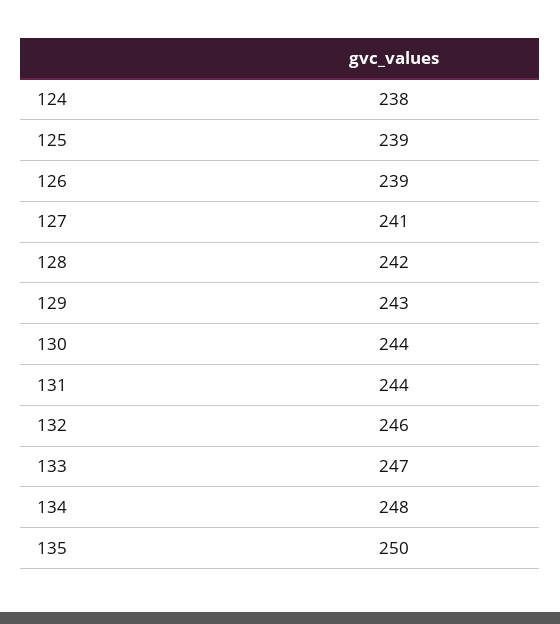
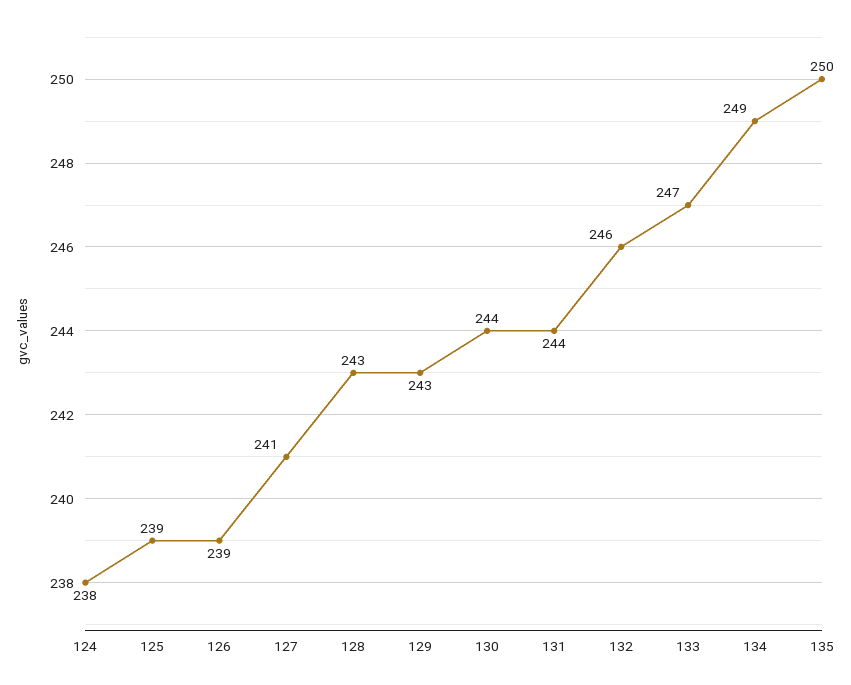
  {
    "124": 238,
    "125": 239,
    "126": 239,
    "127": 241,
-   "128": 242,
+   "128": 243,
    "129": 243,
    "130": 244,
    "131": 244,
    "132": 246,
    "133": 247,
-   "134": 248,
+   "134": 249,
    "135": 250
  }

